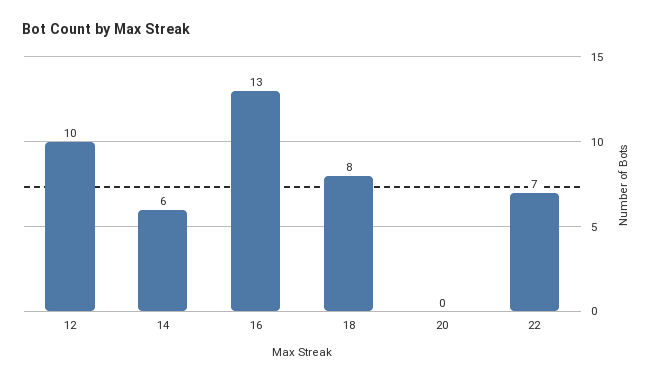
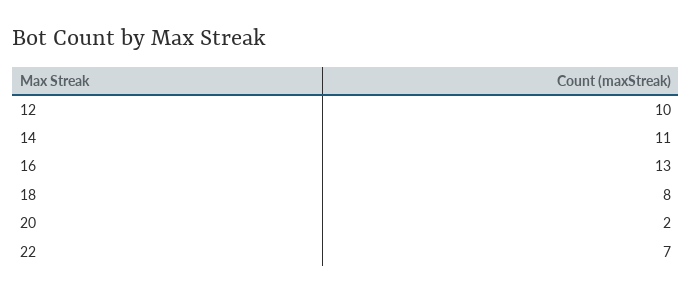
  {
    "12": 10,
-   "14": 6,
+   "14": 11,
    "16": 13,
    "18": 8,
-   "20": 0,
+   "20": 2,
    "22": 7
  }

